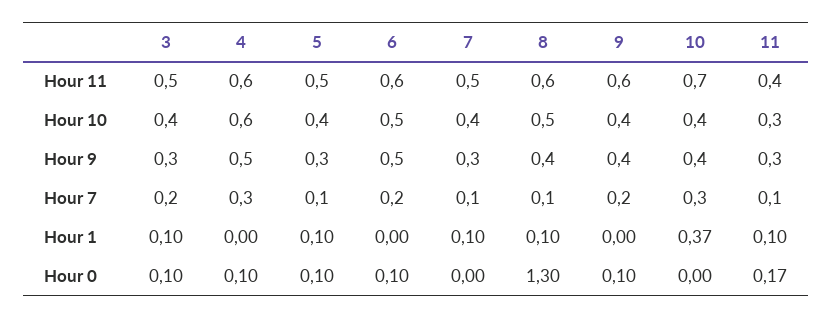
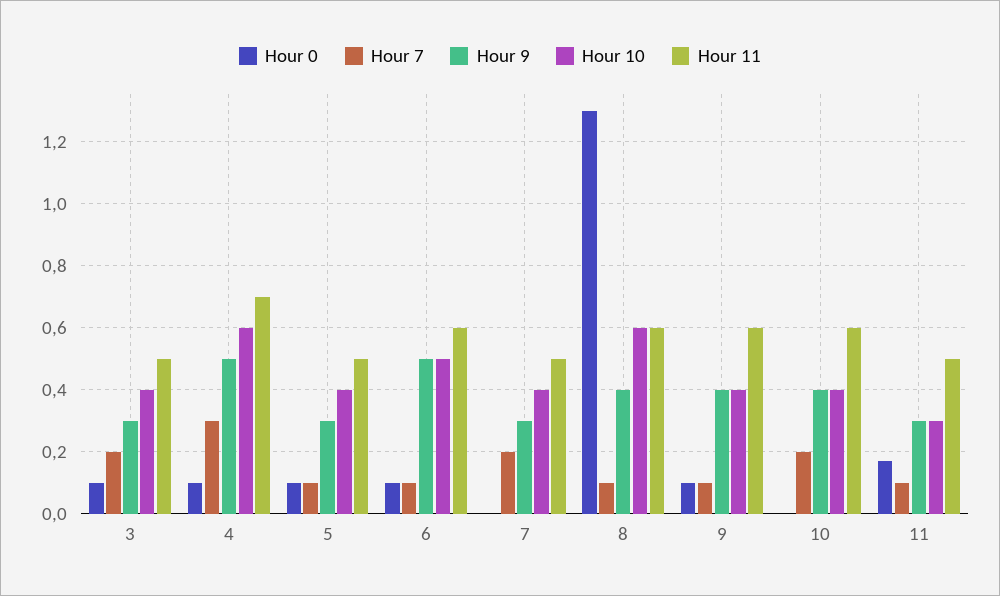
  {
    "Hour 11": {
      "3": 0.5,
-     "4": 0.6,
+     "4": 0.7,
      "5": 0.5,
      "6": 0.6,
      "7": 0.5,
      "8": 0.6,
      "9": 0.6,
-     "10": 0.7,
+     "10": 0.6,
-     "11": 0.4
+     "11": 0.5
    },
    "Hour 10": {
      "3": 0.4,
      "4": 0.6,
      "5": 0.4,
      "6": 0.5,
      "7": 0.4,
-     "8": 0.5,
+     "8": 0.6,
      "9": 0.4,
      "10": 0.4,
      "11": 0.3
    },
    "Hour 9": {
      "3": 0.3,
      "4": 0.5,
      "5": 0.3,
      "6": 0.5,
      "7": 0.3,
      "8": 0.4,
      "9": 0.4,
      "10": 0.4,
      "11": 0.3
    },
    "Hour 7": {
      "3": 0.2,
      "4": 0.3,
      "5": 0.1,
-     "6": 0.2,
+     "6": 0.1,
-     "7": 0.1,
+     "7": 0.2,
      "8": 0.1,
-     "9": 0.2,
+     "9": 0.1,
-     "10": 0.3,
+     "10": 0.2,
      "11": 0.1
    },
-   "Hour 1": {
-     "3": 0.1,
-     "4": 0,
-     "5": 0.1,
-     "6": 0,
-     "7": 0.1,
-     "8": 0.1,
-     "9": 0,
-     "10": 0.37,
-     "11": 0.1
-   },
    "Hour 0": {
      "3": 0.1,
      "4": 0.1,
      "5": 0.1,
      "6": 0.1,
      "7": 0,
      "8": 1.3,
      "9": 0.1,
      "10": 0,
      "11": 0.17
    }
  }

